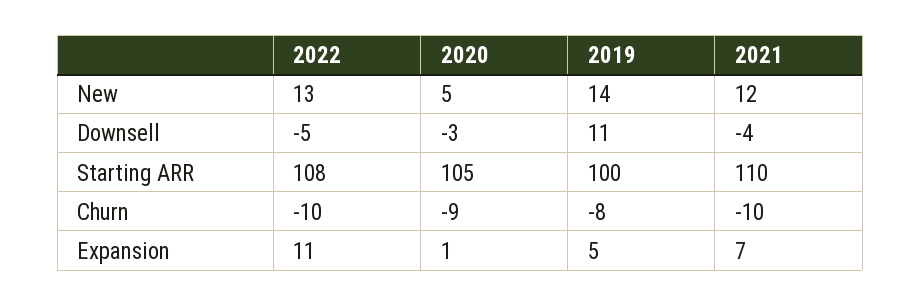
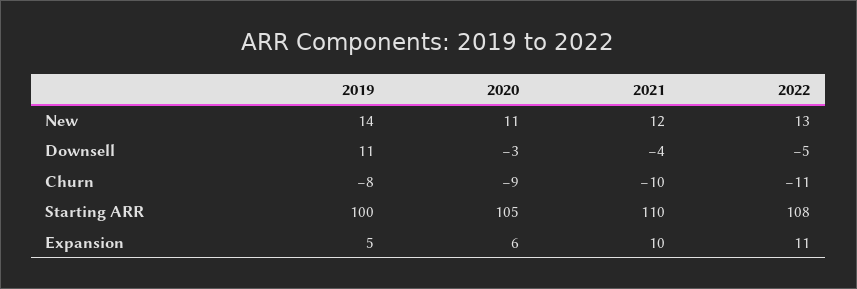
  {
    "2022": {
      "New": 13,
      "Downsell": -5,
      "Starting ARR": 108,
-     "Churn": -10,
+     "Churn": -11,
      "Expansion": 11
    },
    "2020": {
-     "New": 5,
+     "New": 11,
      "Downsell": -3,
      "Starting ARR": 105,
      "Churn": -9,
-     "Expansion": 1
+     "Expansion": 6
    },
    "2019": {
      "New": 14,
      "Downsell": 11,
      "Starting ARR": 100,
      "Churn": -8,
      "Expansion": 5
    },
    "2021": {
      "New": 12,
      "Downsell": -4,
      "Starting ARR": 110,
      "Churn": -10,
-     "Expansion": 7
+     "Expansion": 10
    }
  }

